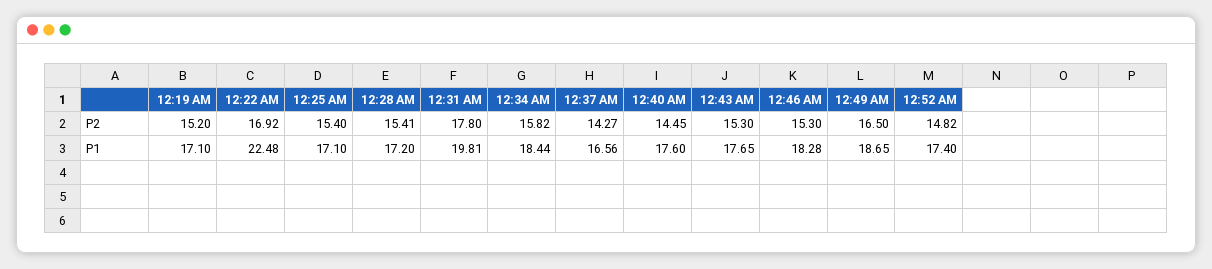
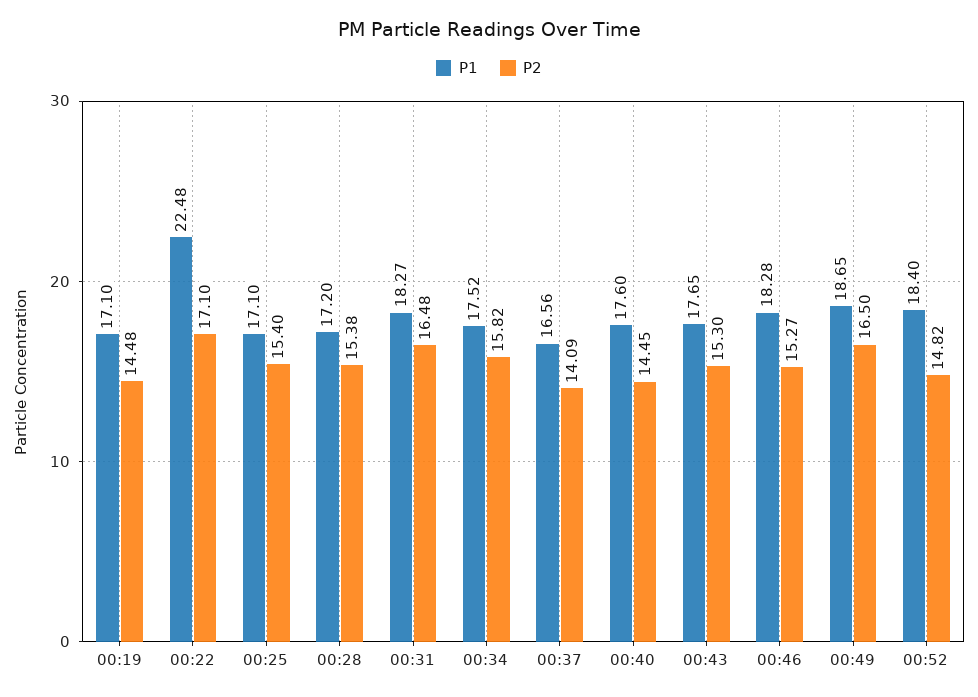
  {
    "P2": {
-     "12:19 AM": 15.2,
+     "12:19 AM": 14.48,
-     "12:22 AM": 16.92,
+     "12:22 AM": 17.1,
      "12:25 AM": 15.4,
-     "12:28 AM": 15.41,
+     "12:28 AM": 15.38,
-     "12:31 AM": 17.8,
+     "12:31 AM": 16.48,
      "12:34 AM": 15.82,
-     "12:37 AM": 14.27,
+     "12:37 AM": 14.09,
      "12:40 AM": 14.45,
      "12:43 AM": 15.3,
-     "12:46 AM": 15.3,
+     "12:46 AM": 15.27,
      "12:49 AM": 16.5,
      "12:52 AM": 14.82
    },
    "P1": {
      "12:19 AM": 17.1,
      "12:22 AM": 22.48,
      "12:25 AM": 17.1,
      "12:28 AM": 17.2,
-     "12:31 AM": 19.81,
+     "12:31 AM": 18.27,
-     "12:34 AM": 18.44,
+     "12:34 AM": 17.52,
      "12:37 AM": 16.56,
      "12:40 AM": 17.6,
      "12:43 AM": 17.65,
      "12:46 AM": 18.28,
      "12:49 AM": 18.65,
-     "12:52 AM": 17.4
+     "12:52 AM": 18.4
    }
  }

